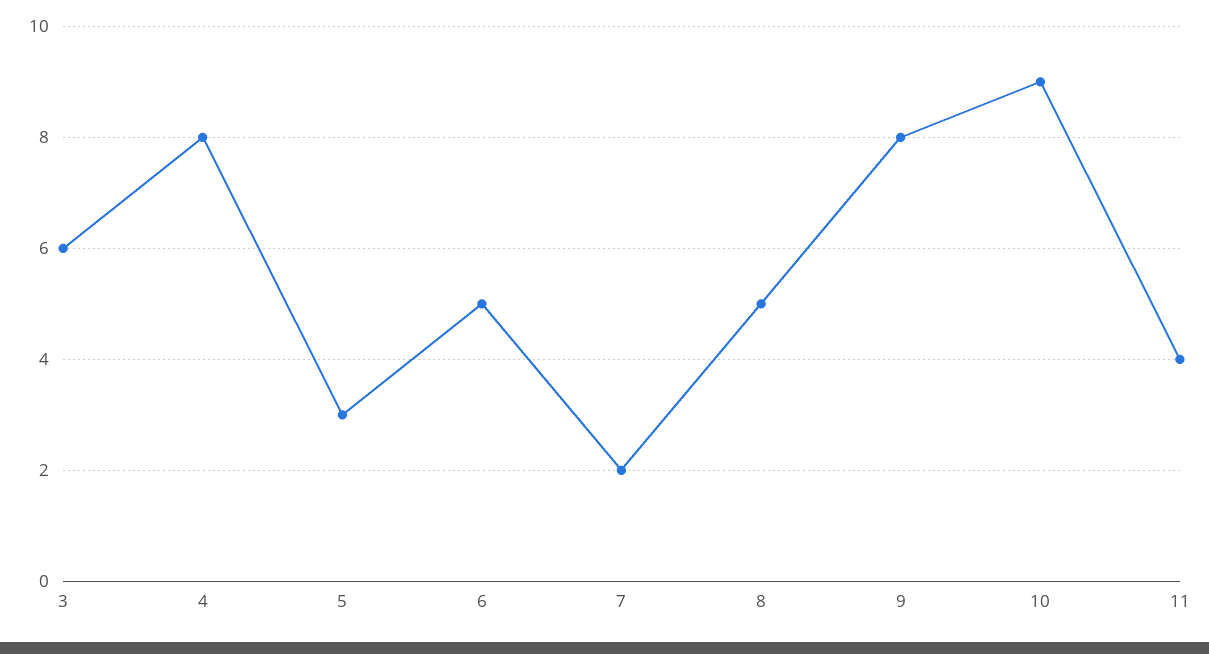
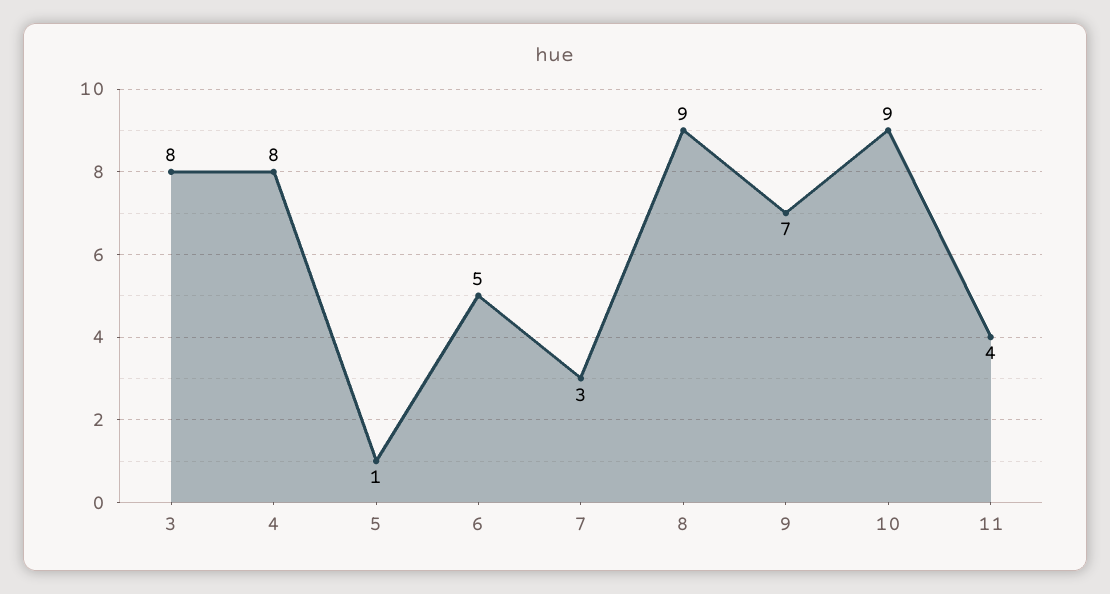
  {
-   "3": 6,
+   "3": 8,
    "4": 8,
-   "5": 3,
+   "5": 1,
    "6": 5,
-   "7": 2,
+   "7": 3,
-   "8": 5,
+   "8": 9,
-   "9": 8,
+   "9": 7,
    "10": 9,
    "11": 4
  }

